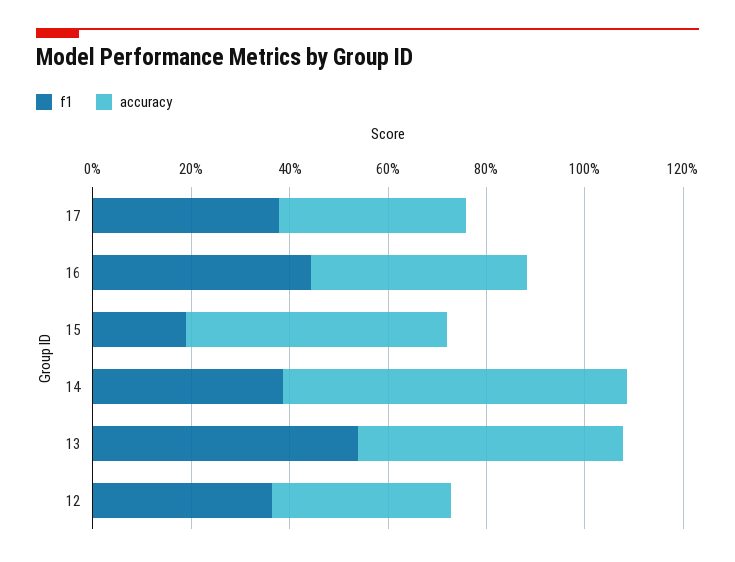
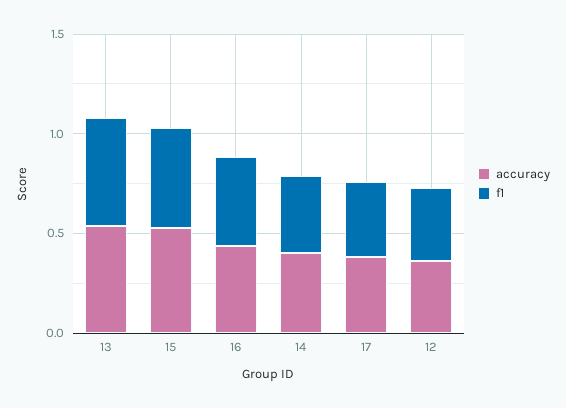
  {
    "f1": {
      "17": 0.4,
      "16": 0.45,
-     "15": 0.2,
+     "15": 0.5,
      "14": 0.4,
      "13": 0.55,
      "12": 0.35
    },
    "accuracy": {
      "17": 0.4,
      "16": 0.45,
      "15": 0.55,
-     "14": 0.7,
+     "14": 0.4,
      "13": 0.55,
      "12": 0.35
    }
  }

